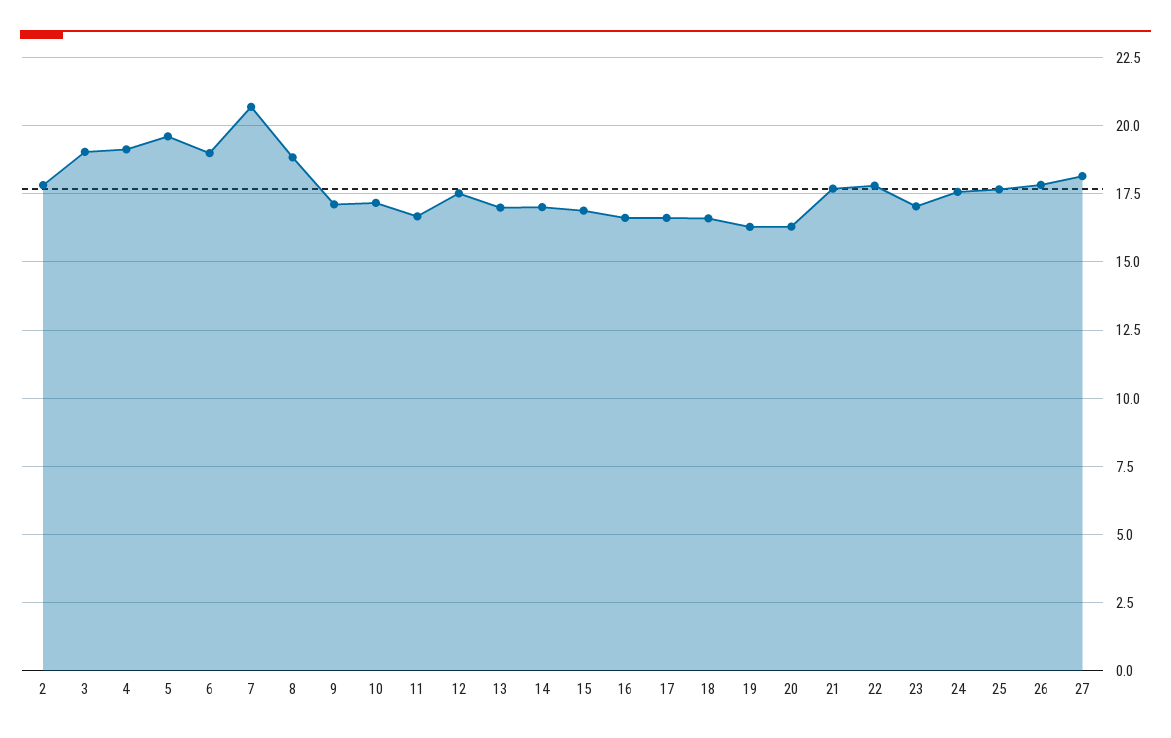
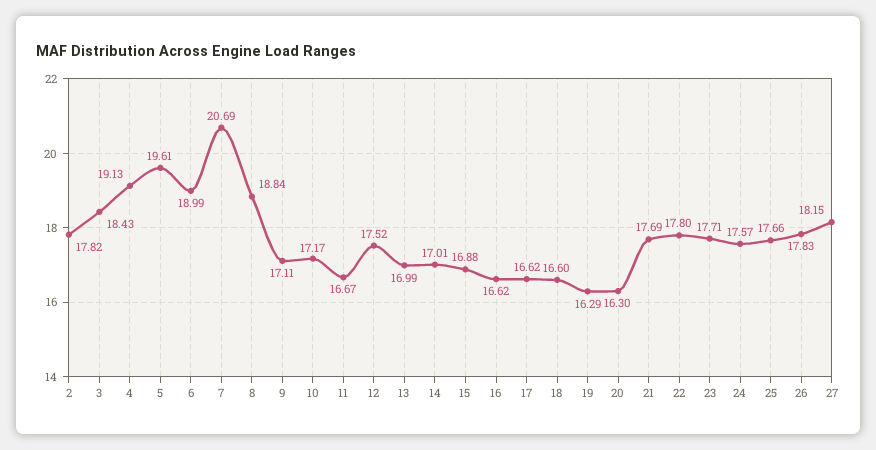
  {
    "2": 17.82,
-   "3": 19,
+   "3": 18.43,
    "4": 19.13,
    "5": 19.61,
    "6": 18.99,
    "7": 20.69,
    "8": 18.84,
    "9": 17.11,
    "10": 17.17,
    "11": 16.67,
    "12": 17.52,
    "13": 16.99,
    "14": 17.01,
    "15": 16.88,
    "16": 16.62,
    "17": 16.62,
    "18": 16.6,
    "19": 16.29,
    "20": 16.3,
    "21": 17.69,
    "22": 17.8,
-   "23": 17,
+   "23": 17.71,
    "24": 17.57,
    "25": 17.66,
    "26": 17.83,
    "27": 18.15
  }

